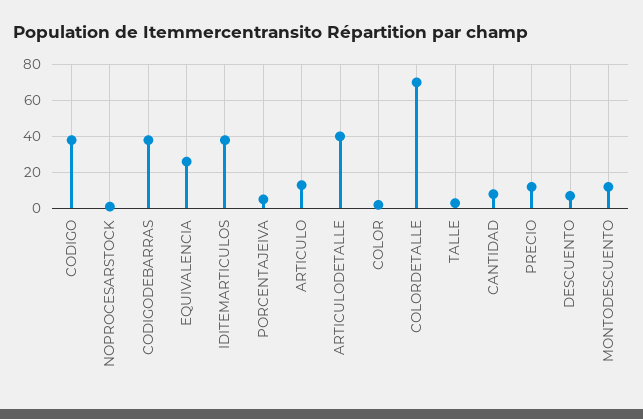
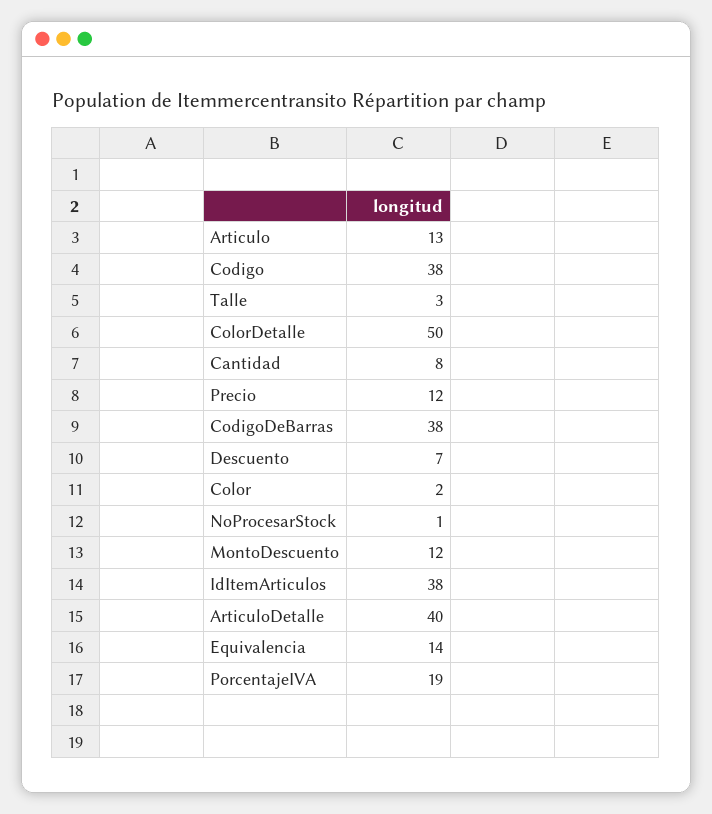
  {
    "CODIGO": 38,
    "NOPROCESARSTOCK": 1,
    "CODIGODEBARRAS": 38,
-   "EQUIVALENCIA": 25,
+   "EQUIVALENCIA": 14,
    "IDITEMARTICULOS": 38,
-   "PORCENTAJEIVA": 5,
+   "PORCENTAJEIVA": 19,
    "ARTICULO": 13,
    "ARTICULODETALLE": 40,
    "COLOR": 2,
-   "COLORDETALLE": 70,
+   "COLORDETALLE": 50,
    "TALLE": 3,
    "CANTIDAD": 8,
    "PRECIO": 12,
    "DESCUENTO": 7,
    "MONTODESCUENTO": 12
  }

